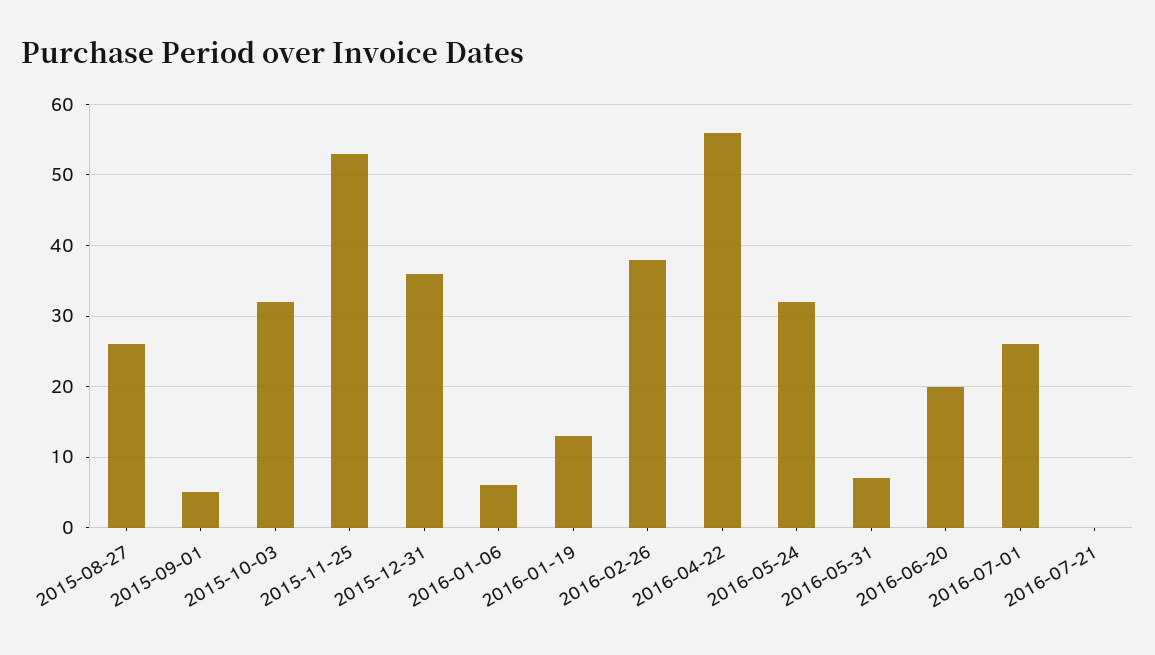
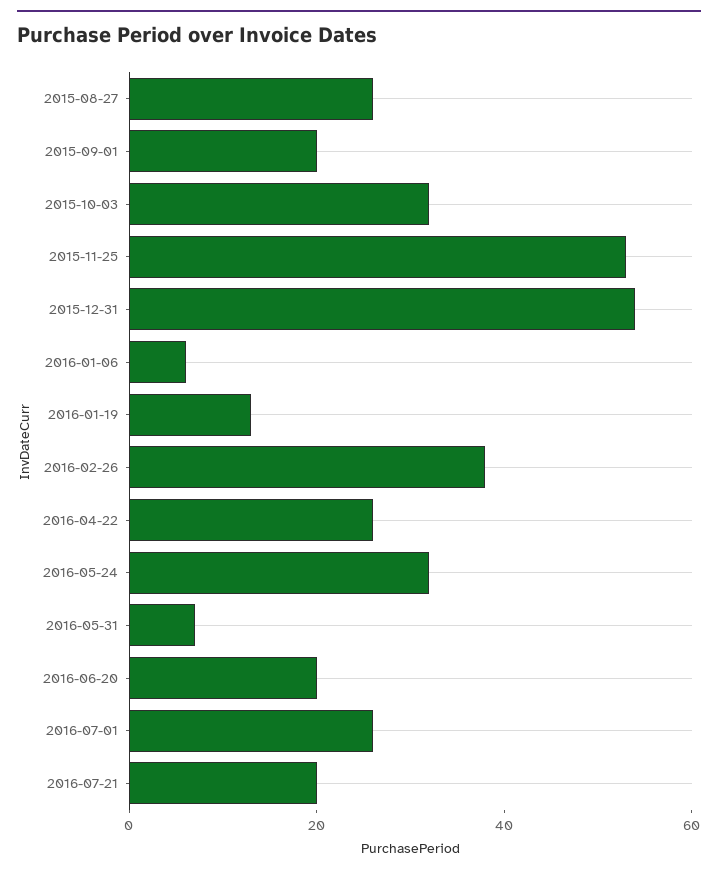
  {
    "2015-08-27": 26,
-   "2015-09-01": 5,
+   "2015-09-01": 20,
    "2015-10-03": 32,
    "2015-11-25": 53,
-   "2015-12-31": 36,
+   "2015-12-31": 55,
    "2016-01-06": 6,
    "2016-01-19": 13,
    "2016-02-26": 38,
-   "2016-04-22": 56,
+   "2016-04-22": 25,
    "2016-05-24": 32,
    "2016-05-31": 7,
    "2016-06-20": 20,
    "2016-07-01": 26,
-   "2016-07-21": 0
+   "2016-07-21": 20
  }

